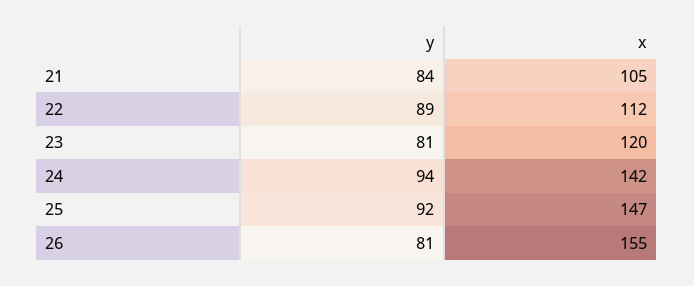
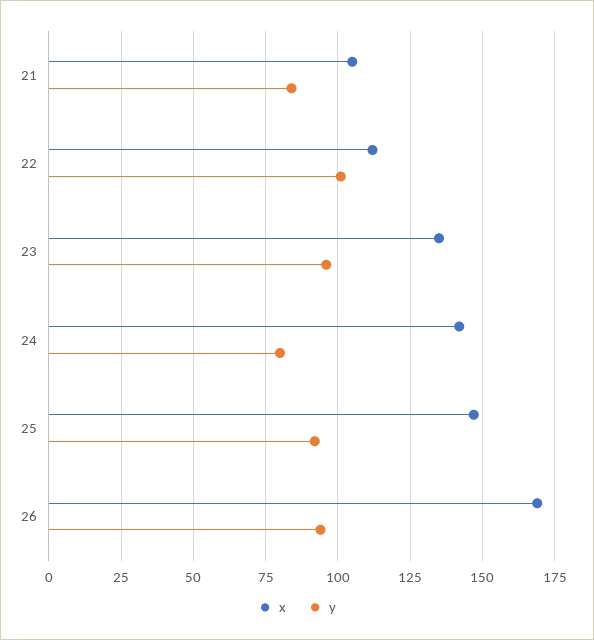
  {
    "y": {
      "21": 84,
-     "22": 89,
+     "22": 100,
-     "23": 81,
+     "23": 95,
-     "24": 94,
+     "24": 80,
      "25": 92,
-     "26": 81
+     "26": 95
    },
    "x": {
      "21": 105,
      "22": 112,
-     "23": 120,
+     "23": 135,
      "24": 142,
      "25": 147,
-     "26": 155
+     "26": 170
    }
  }

